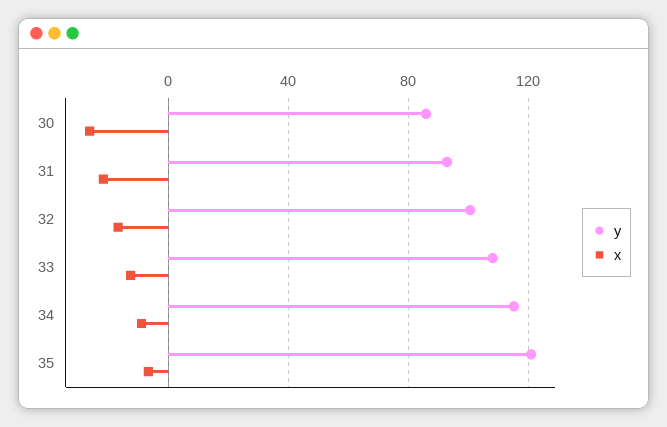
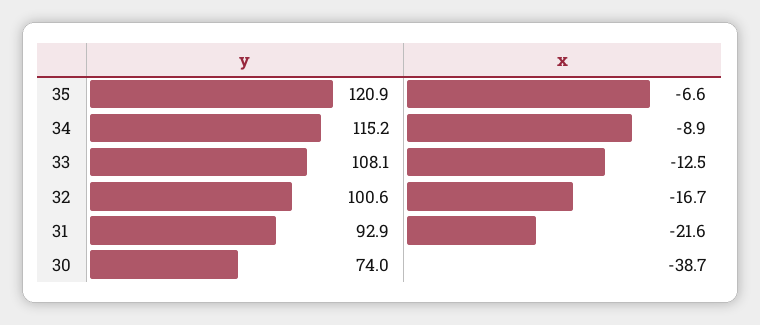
  {
    "y": {
-     "30": 85,
+     "30": 74,
      "31": 92.9,
      "32": 100.6,
      "33": 108.1,
      "34": 115.2,
      "35": 120.9
    },
    "x": {
-     "30": -25,
+     "30": -38.7,
      "31": -21.6,
      "32": -16.7,
      "33": -12.5,
      "34": -8.9,
      "35": -6.6
    }
  }

